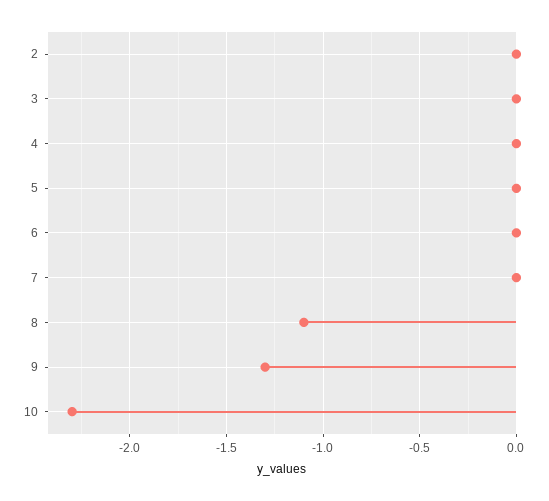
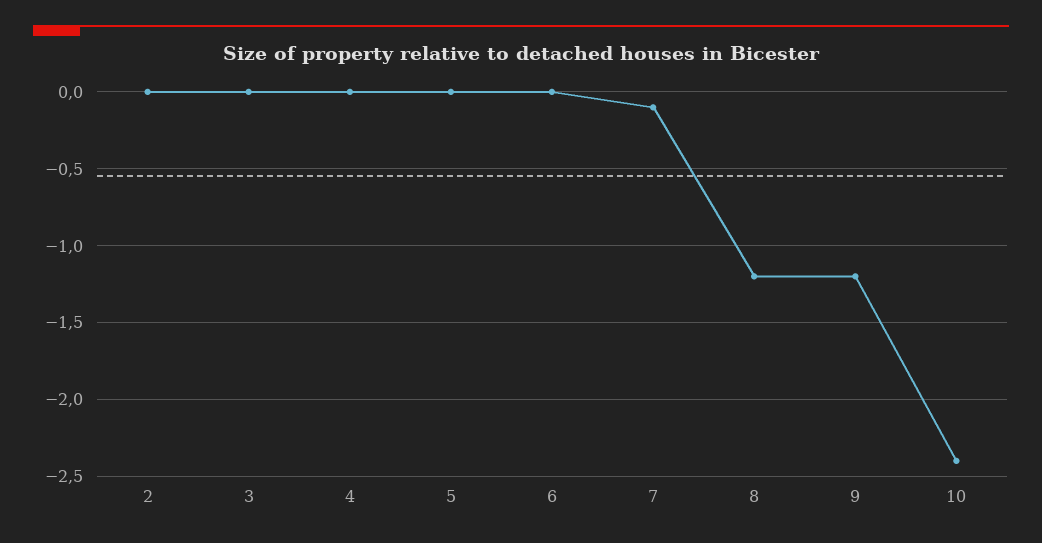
  {
    "2": 0,
    "3": 0,
    "4": 0,
    "5": 0,
    "6": 0,
-   "7": 0,
+   "7": -0.1,
-   "8": -1.1,
+   "8": -1.2,
-   "9": -1.3,
+   "9": -1.2,
-   "10": -2.3
+   "10": -2.4
  }

